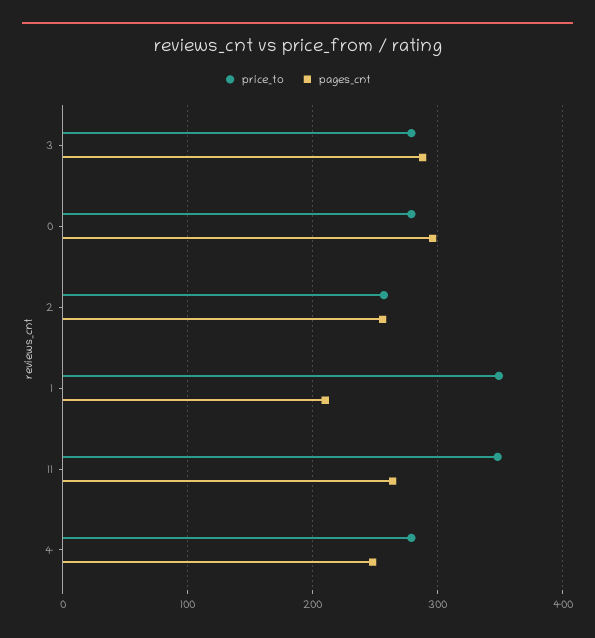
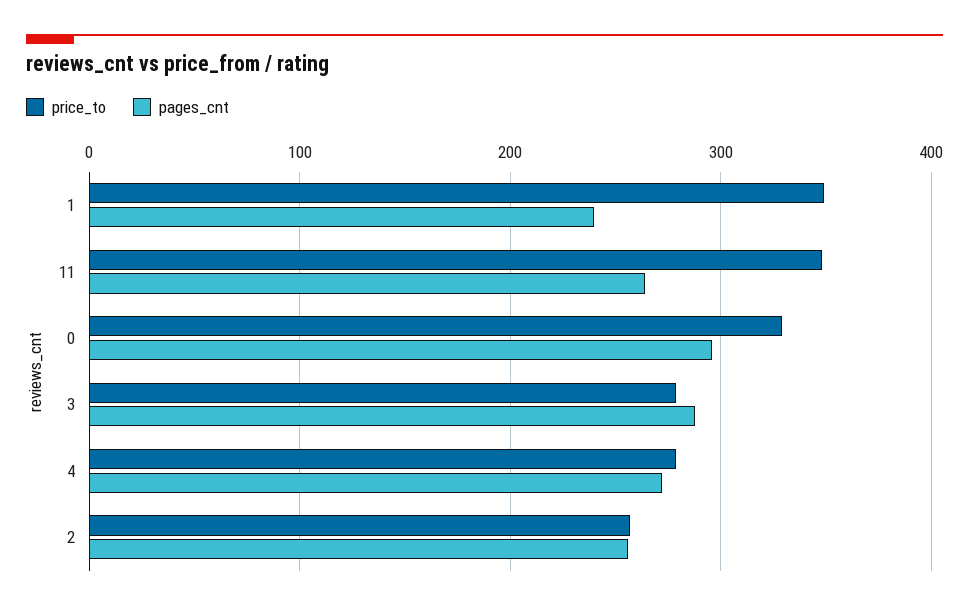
  {
    "price_to": {
      "3": 280,
-     "0": 280,
+     "0": 330,
      "2": 260,
      "1": 350,
      "11": 350,
      "4": 280
    },
    "pages_cnt": {
      "3": 290,
      "0": 300,
      "2": 260,
-     "1": 210,
+     "1": 240,
      "11": 260,
-     "4": 250
+     "4": 270
    }
  }

